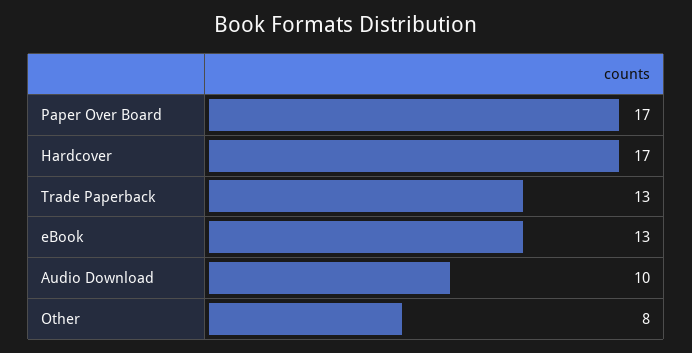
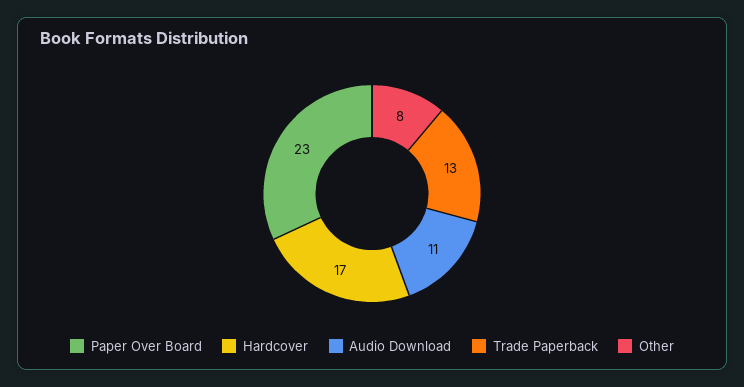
  {
-   "Paper Over Board": 17,
+   "Paper Over Board": 23,
    "Hardcover": 17,
    "Trade Paperback": 13,
-   "eBook": 13,
-   "Audio Download": 10,
+   "Audio Download": 11,
    "Other": 8
  }

